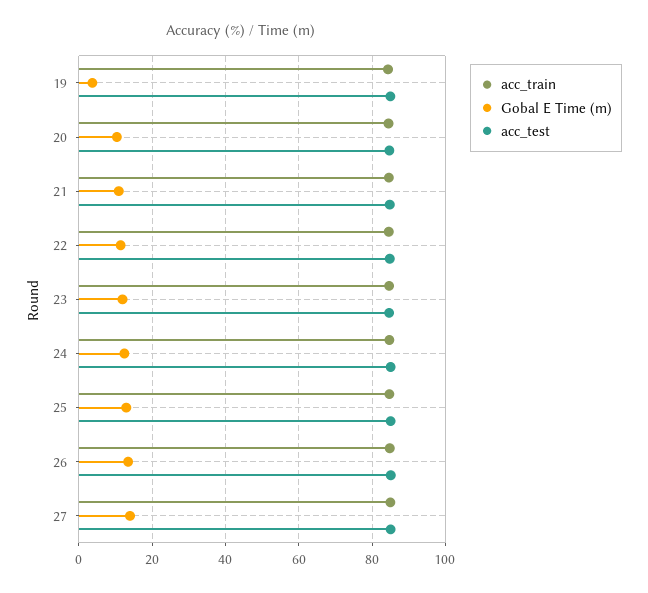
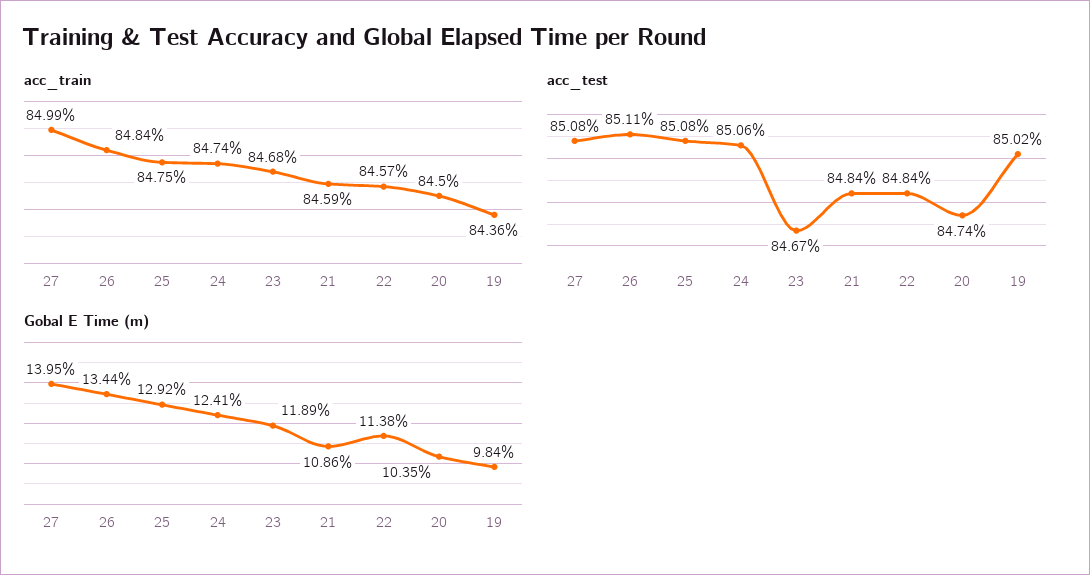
  {
    "acc_train": {
      "19": 84.36,
      "20": 84.5,
      "21": 84.59,
      "22": 84.57,
      "23": 84.68,
      "24": 84.74,
      "25": 84.75,
      "26": 84.84,
      "27": 84.99
    },
    "Gobal E Time (m)": {
-     "19": 4,
+     "19": 9.84,
      "20": 10.35,
      "21": 10.86,
      "22": 11.38,
      "23": 11.89,
      "24": 12.41,
      "25": 12.92,
      "26": 13.44,
      "27": 13.95
    },
    "acc_test": {
      "19": 85.02,
      "20": 84.74,
      "21": 84.84,
      "22": 84.84,
      "23": 84.67,
      "24": 85.06,
      "25": 85.08,
      "26": 85.11,
      "27": 85.08
    }
  }

